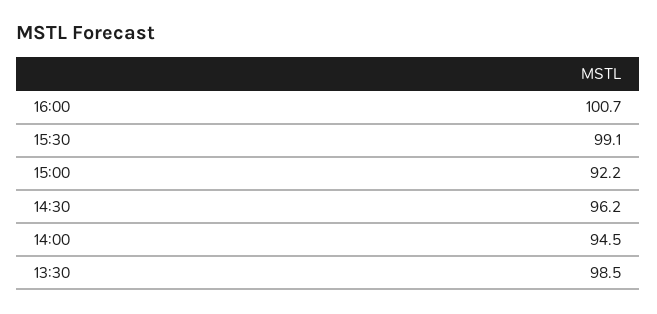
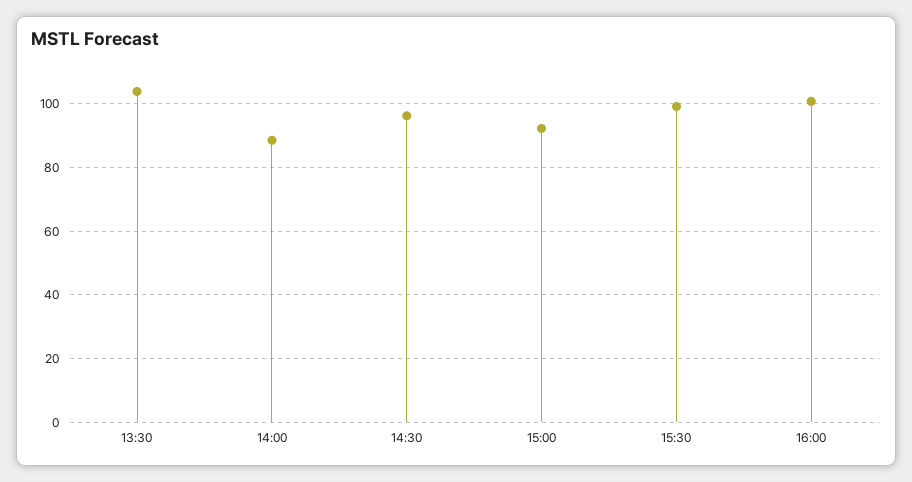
  {
    "16:00": 100.7,
    "15:30": 99.1,
    "15:00": 92.2,
    "14:30": 96.2,
-   "14:00": 94.5,
+   "14:00": 88,
-   "13:30": 98.5
+   "13:30": 104
  }

